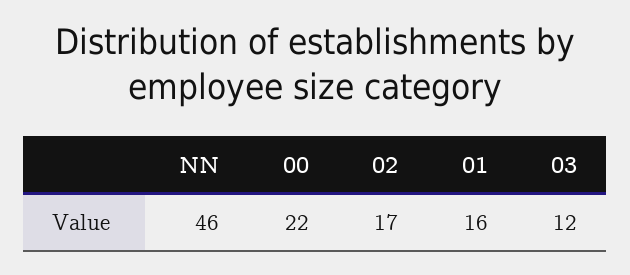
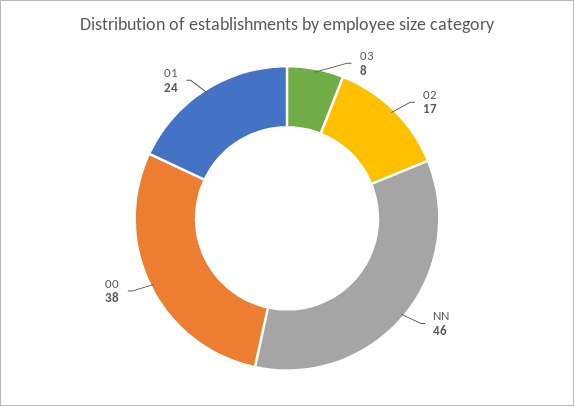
  {
    "NN": 46,
-   "00": 22,
+   "00": 38,
    "02": 17,
-   "01": 16,
+   "01": 24,
-   "03": 12
+   "03": 8
  }

